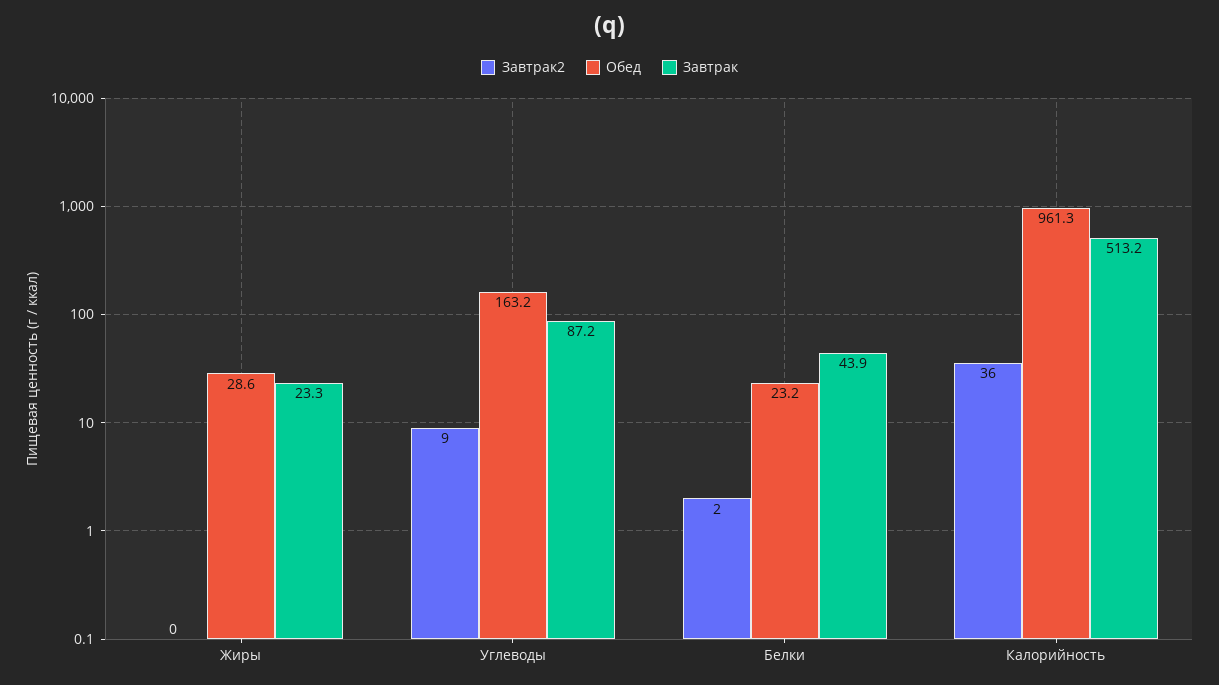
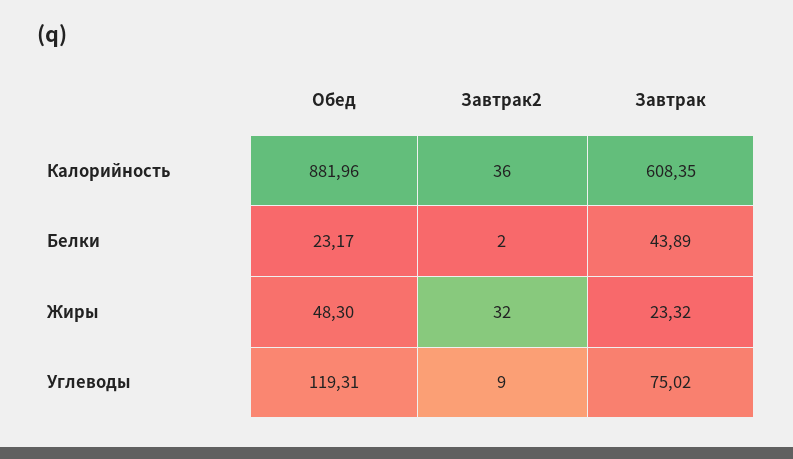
  {
    "Завтрак2": {
-     "Жиры": 0,
+     "Жиры": 32,
      "Углеводы": 9,
      "Белки": 2,
      "Калорийность": 36
    },
    "Обед": {
-     "Жиры": 28.6,
+     "Жиры": 48.3,
-     "Углеводы": 163.2,
+     "Углеводы": 119.31,
      "Белки": 23.17,
-     "Калорийность": 961.3
+     "Калорийность": 881.96
    },
    "Завтрак": {
      "Жиры": 23.32,
-     "Углеводы": 87.2,
+     "Углеводы": 75.02,
      "Белки": 43.89,
-     "Калорийность": 513.2
+     "Калорийность": 608.35
    }
  }

